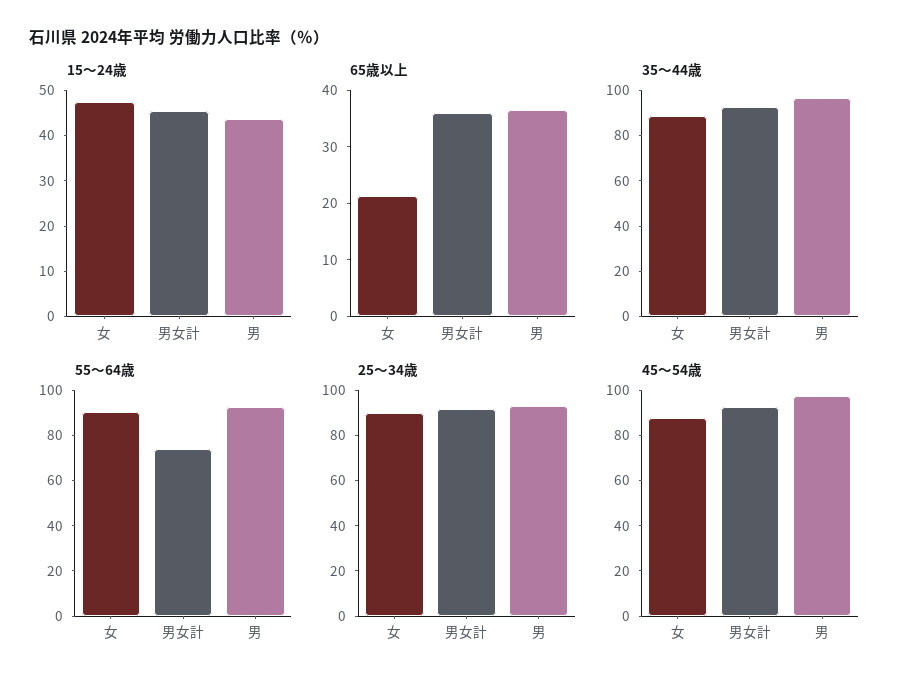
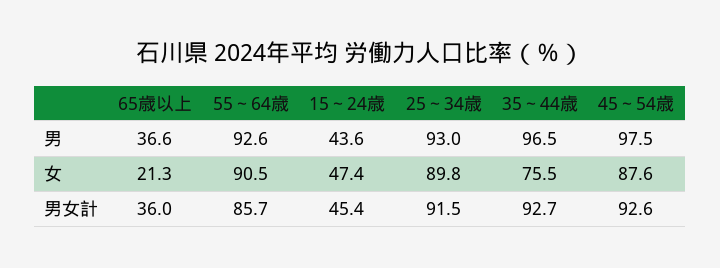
  {
    "15～24歳": {
      "女": 47.4,
      "男女計": 45.4,
      "男": 43.6
    },
    "65歳以上": {
      "女": 21.3,
      "男女計": 36,
      "男": 36.6
    },
    "35～44歳": {
-     "女": 90,
+     "女": 75.5,
      "男女計": 92.7,
      "男": 96.5
    },
    "55～64歳": {
      "女": 90.5,
-     "男女計": 75,
+     "男女計": 85.7,
      "男": 92.6
    },
    "25～34歳": {
      "女": 89.8,
      "男女計": 91.5,
      "男": 93
    },
    "45～54歳": {
      "女": 87.6,
      "男女計": 92.6,
      "男": 97.5
    }
  }

